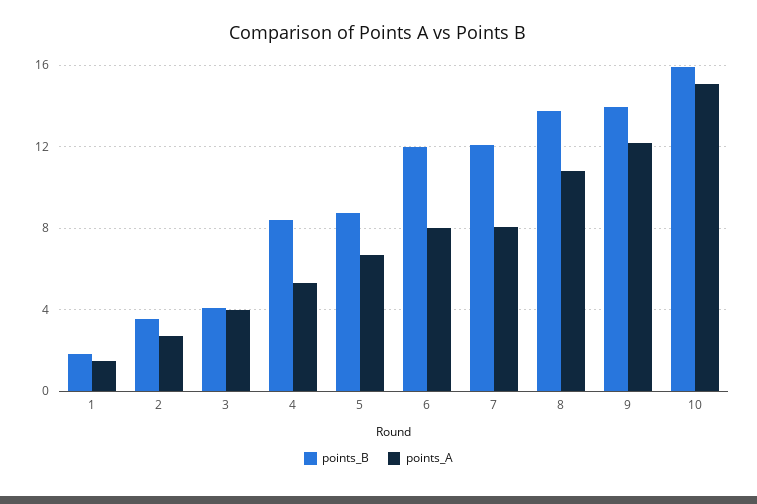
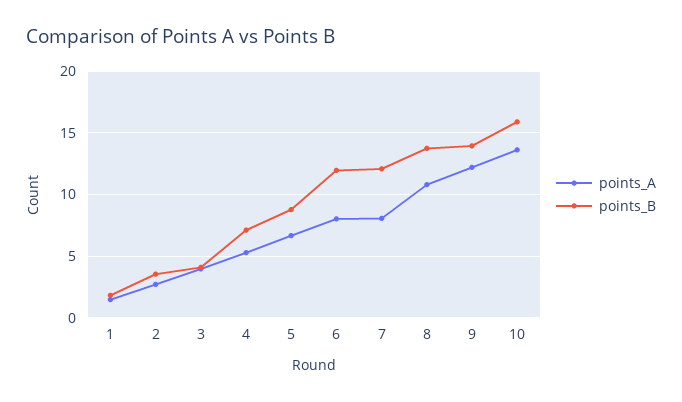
  {
    "points_B": {
      "1": 2,
      "2": 3.5,
      "3": 4,
-     "4": 8.5,
+     "4": 7,
      "5": 9,
      "6": 12,
      "7": 12,
      "8": 14,
      "9": 14,
      "10": 16
    },
    "points_A": {
      "1": 1.5,
      "2": 2.5,
      "3": 4,
      "4": 5.5,
      "5": 6.5,
      "6": 8,
      "7": 8,
      "8": 11,
      "9": 12,
-     "10": 15
+     "10": 13.5
    }
  }

